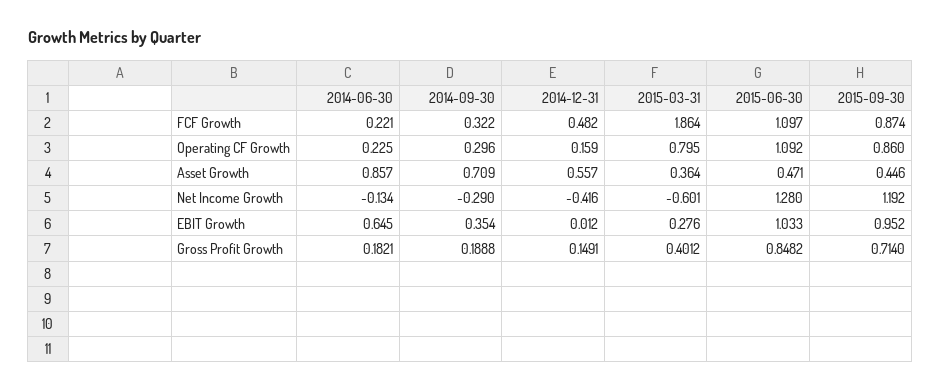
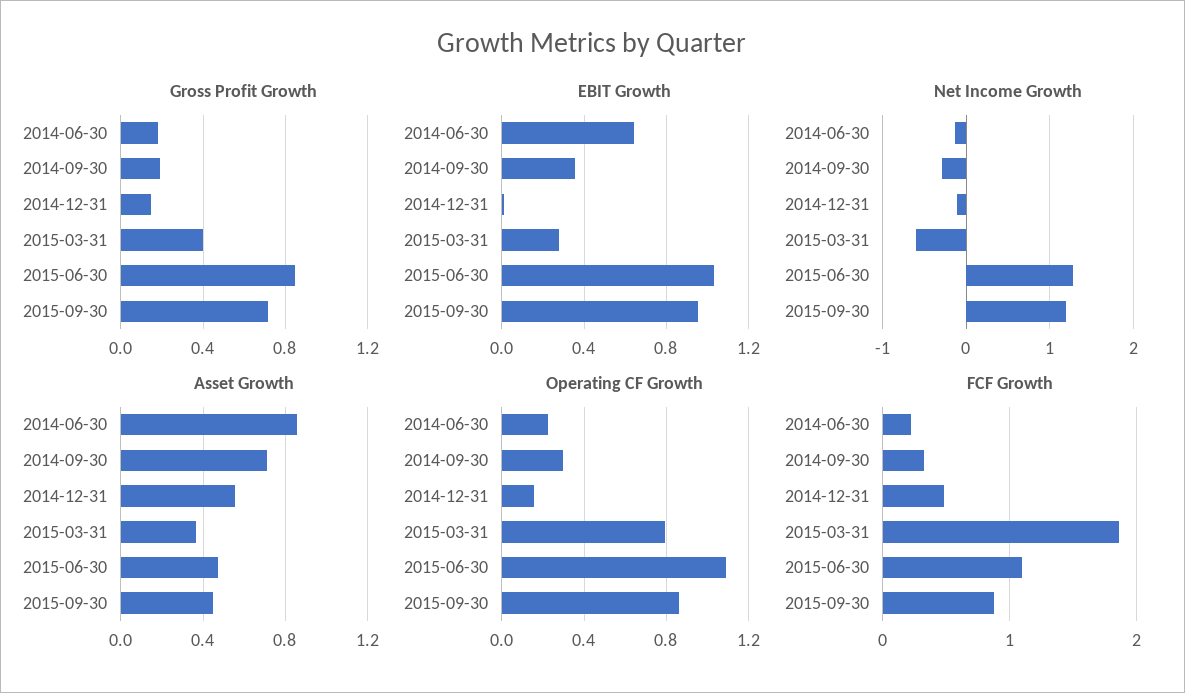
  {
    "FCF Growth": {
      "2014-06-30": 0.221,
      "2014-09-30": 0.322,
      "2014-12-31": 0.482,
      "2015-03-31": 1.864,
      "2015-06-30": 1.097,
      "2015-09-30": 0.874
    },
    "Operating CF Growth": {
      "2014-06-30": 0.225,
      "2014-09-30": 0.296,
      "2014-12-31": 0.159,
      "2015-03-31": 0.795,
      "2015-06-30": 1.092,
      "2015-09-30": 0.86
    },
    "Asset Growth": {
      "2014-06-30": 0.857,
      "2014-09-30": 0.709,
      "2014-12-31": 0.557,
      "2015-03-31": 0.364,
      "2015-06-30": 0.471,
      "2015-09-30": 0.446
    },
    "Net Income Growth": {
      "2014-06-30": -0.134,
      "2014-09-30": -0.29,
-     "2014-12-31": -0.416,
+     "2014-12-31": -0.1,
      "2015-03-31": -0.601,
      "2015-06-30": 1.28,
      "2015-09-30": 1.192
    },
    "EBIT Growth": {
      "2014-06-30": 0.645,
      "2014-09-30": 0.354,
      "2014-12-31": 0.012,
      "2015-03-31": 0.276,
      "2015-06-30": 1.033,
      "2015-09-30": 0.952
    },
    "Gross Profit Growth": {
      "2014-06-30": 0.1821,
      "2014-09-30": 0.1888,
      "2014-12-31": 0.1491,
      "2015-03-31": 0.4012,
      "2015-06-30": 0.8482,
      "2015-09-30": 0.714
    }
  }

